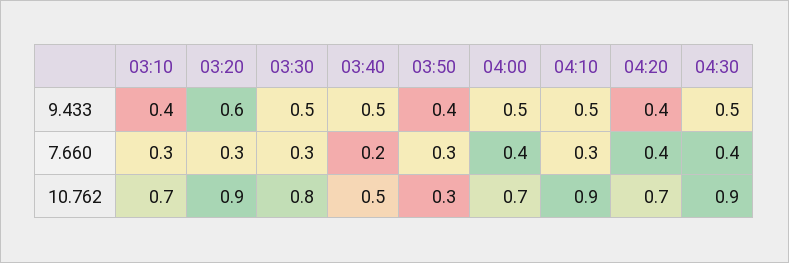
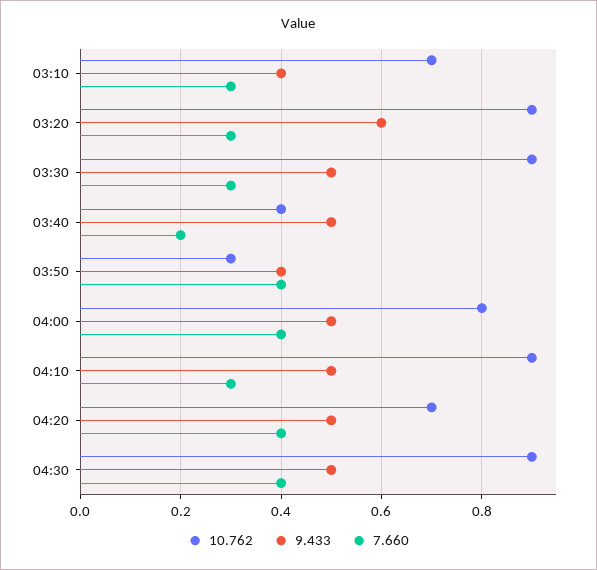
  {
    "9.433": {
      "03:10": 0.4,
      "03:20": 0.6,
      "03:30": 0.5,
      "03:40": 0.5,
      "03:50": 0.4,
      "04:00": 0.5,
      "04:10": 0.5,
-     "04:20": 0.4,
+     "04:20": 0.5,
      "04:30": 0.5
    },
    "7.660": {
      "03:10": 0.3,
      "03:20": 0.3,
      "03:30": 0.3,
      "03:40": 0.2,
-     "03:50": 0.3,
+     "03:50": 0.4,
      "04:00": 0.4,
      "04:10": 0.3,
      "04:20": 0.4,
      "04:30": 0.4
    },
    "10.762": {
      "03:10": 0.7,
      "03:20": 0.9,
-     "03:30": 0.8,
+     "03:30": 0.9,
-     "03:40": 0.5,
+     "03:40": 0.4,
      "03:50": 0.3,
-     "04:00": 0.7,
+     "04:00": 0.8,
      "04:10": 0.9,
      "04:20": 0.7,
      "04:30": 0.9
    }
  }

